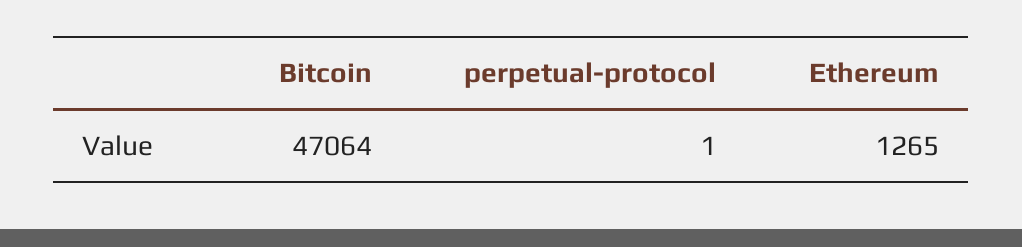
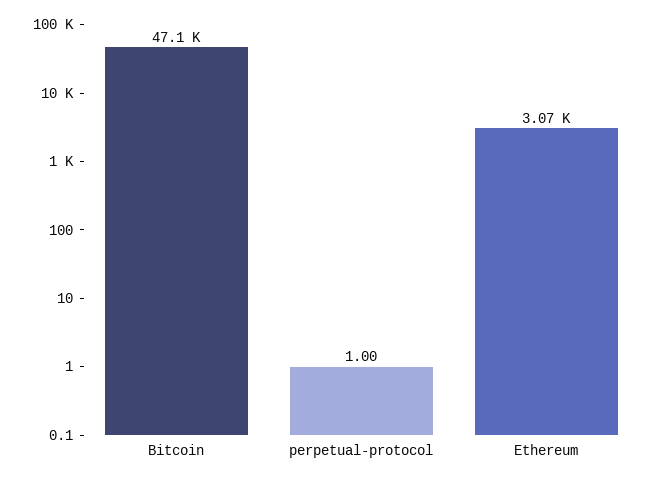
  {
    "Bitcoin": 47064,
    "perpetual-protocol": 1,
-   "Ethereum": 1265
+   "Ethereum": 3070
  }

